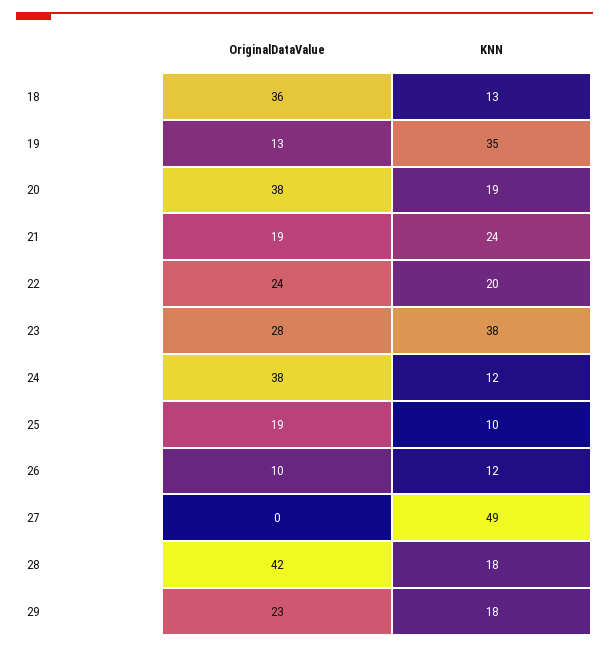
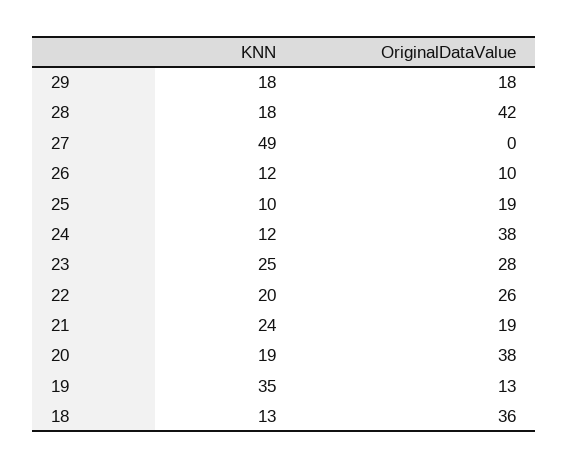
  {
    "OriginalDataValue": {
      "18": 36,
      "19": 13,
      "20": 38,
      "21": 19,
-     "22": 24,
+     "22": 26,
      "23": 28,
      "24": 38,
      "25": 19,
      "26": 10,
      "27": 0,
      "28": 42,
-     "29": 23
+     "29": 18
    },
    "KNN": {
      "18": 13,
      "19": 35,
      "20": 19,
      "21": 24,
      "22": 20,
-     "23": 38,
+     "23": 25,
      "24": 12,
      "25": 10,
      "26": 12,
      "27": 49,
      "28": 18,
      "29": 18
    }
  }

